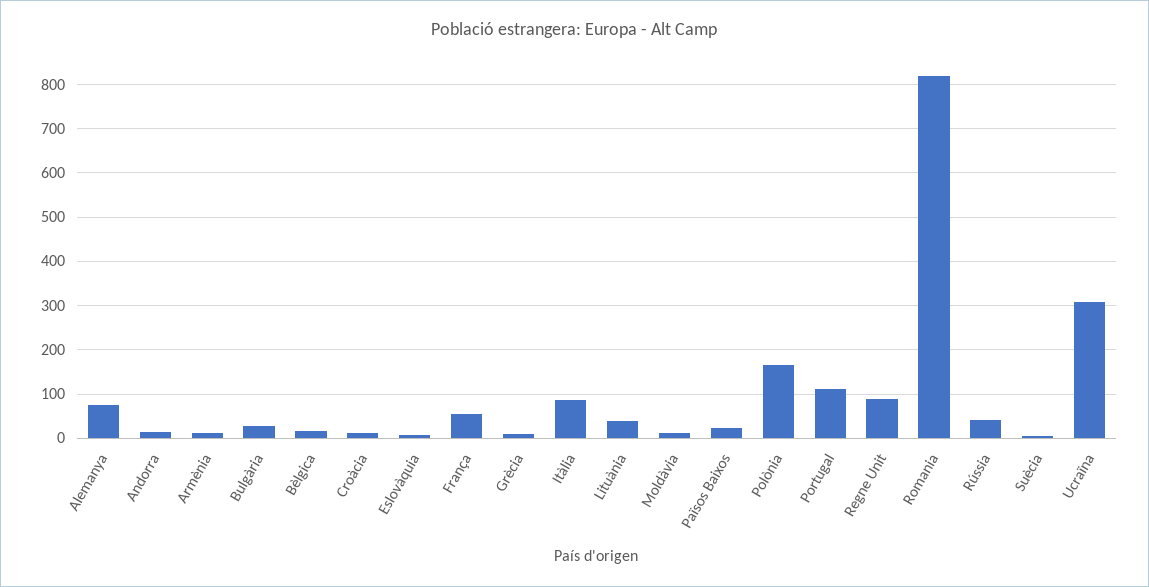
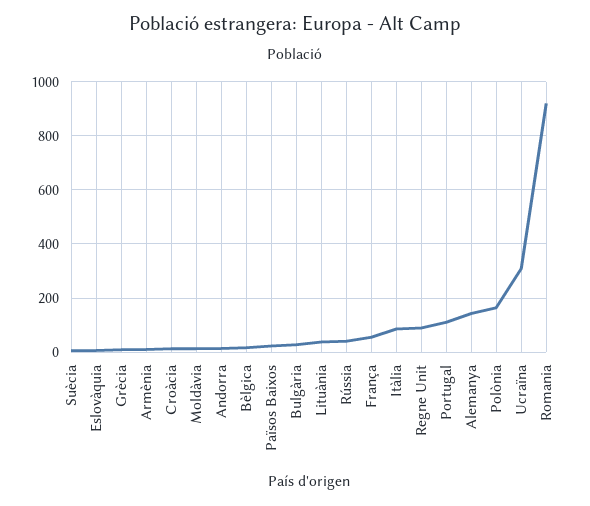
  {
-   "Alemanya": 80,
+   "Alemanya": 150,
    "Andorra": 20,
    "Armènia": 20,
    "Bulgària": 20,
    "Bèlgica": 20,
    "Croàcia": 20,
    "Eslovàquia": 0,
    "França": 60,
    "Grècia": 20,
    "Itàlia": 80,
    "Lituània": 40,
    "Moldàvia": 20,
    "Països Baixos": 20,
    "Polònia": 160,
    "Portugal": 120,
    "Regne Unit": 100,
-   "Romania": 820,
+   "Romania": 925,
    "Rússia": 40,
    "Suècia": 0,
    "Ucraïna": 300
  }

